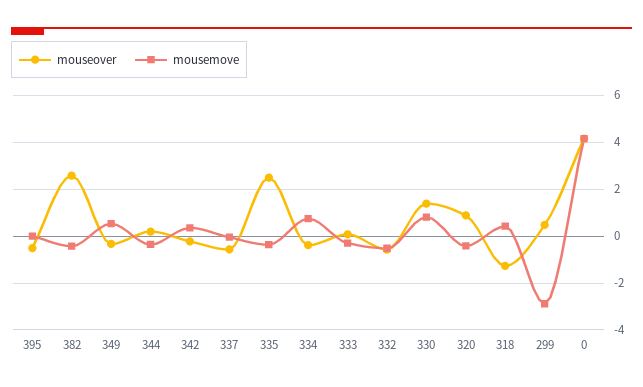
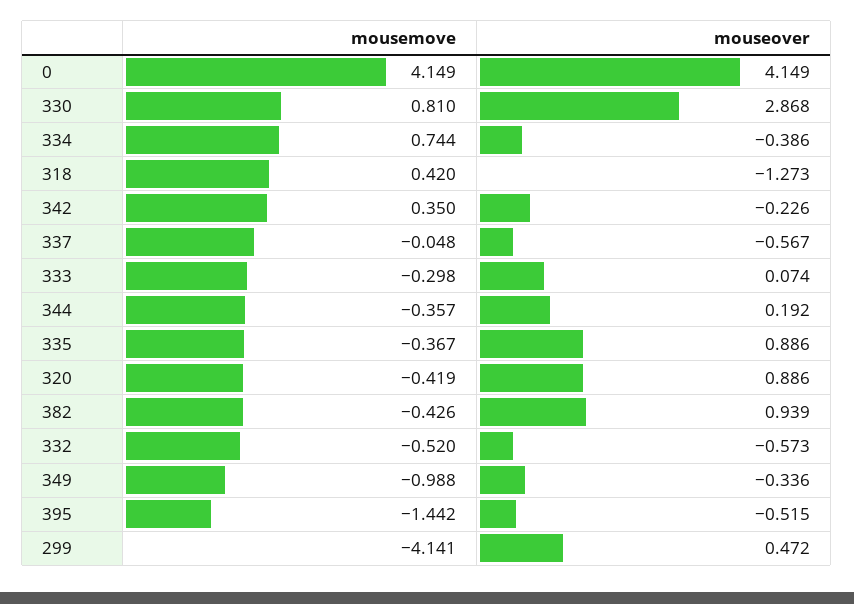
  {
    "mouseover": {
      "395": -0.515,
-     "382": 2.5,
+     "382": 0.939,
      "349": -0.336,
      "344": 0.192,
      "342": -0.226,
      "337": -0.567,
-     "335": 2.5,
+     "335": 0.886,
      "334": -0.386,
      "333": 0.074,
      "332": -0.573,
-     "330": 1.5,
+     "330": 2.868,
      "320": 0.886,
      "318": -1.273,
      "299": 0.472,
      "0": 4.149
    },
    "mousemove": {
-     "395": 0,
+     "395": -1.442,
      "382": -0.426,
-     "349": 0.5,
+     "349": -0.988,
      "344": -0.357,
      "342": 0.35,
      "337": -0.048,
      "335": -0.367,
      "334": 0.744,
      "333": -0.298,
      "332": -0.52,
      "330": 0.81,
      "320": -0.419,
      "318": 0.42,
-     "299": -3,
+     "299": -4.141,
      "0": 4.149
    }
  }

